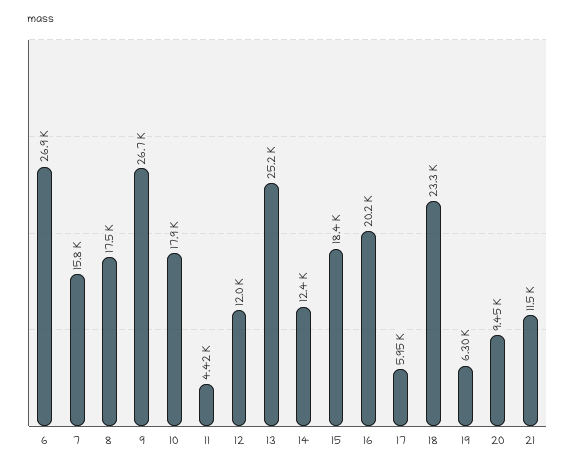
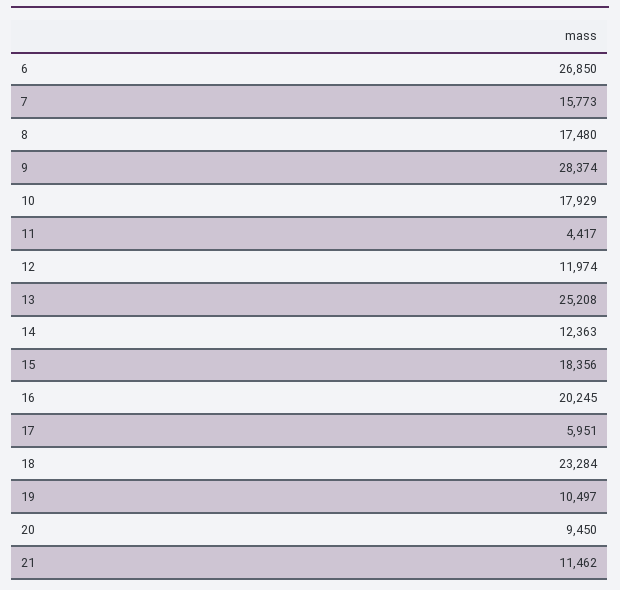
  {
    "6": 26850,
    "7": 15773,
    "8": 17480,
-   "9": 26700,
+   "9": 28374,
    "10": 17929,
    "11": 4417,
    "12": 11974,
    "13": 25208,
    "14": 12363,
    "15": 18356,
    "16": 20245,
    "17": 5951,
    "18": 23284,
-   "19": 6300,
+   "19": 10497,
    "20": 9450,
    "21": 11462
  }

